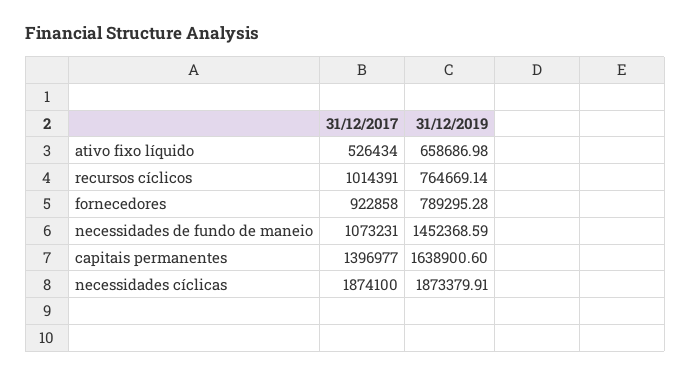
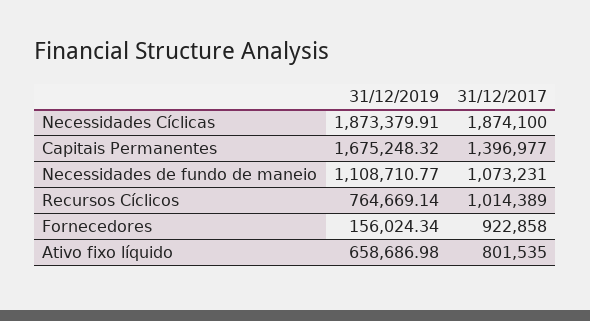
  {
    "31/12/2017": {
-     "ativo fixo líquido": 526434,
+     "ativo fixo líquido": 801535,
-     "recursos cíclicos": 1014391,
+     "recursos cíclicos": 1014389,
      "fornecedores": 922858,
      "necessidades de fundo de maneio": 1073231,
      "capitais permanentes": 1396977,
      "necessidades cíclicas": 1874100
    },
    "31/12/2019": {
      "ativo fixo líquido": 658686.98,
      "recursos cíclicos": 764669.14,
-     "fornecedores": 789295.28,
+     "fornecedores": 156024.34,
-     "necessidades de fundo de maneio": 1452368.59,
+     "necessidades de fundo de maneio": 1108710.77,
-     "capitais permanentes": 1638900.6,
+     "capitais permanentes": 1675248.32,
      "necessidades cíclicas": 1873379.91
    }
  }

